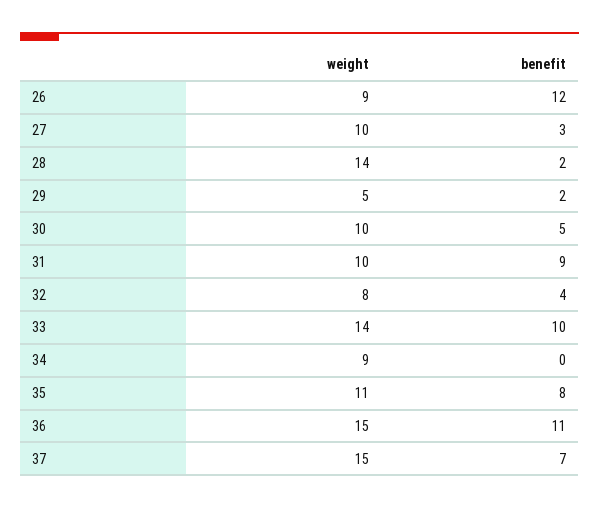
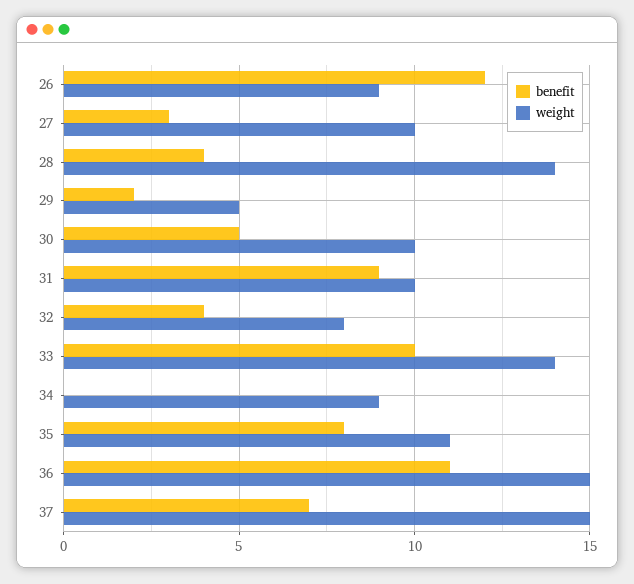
  {
    "weight": {
      "26": 9,
      "27": 10,
      "28": 14,
      "29": 5,
      "30": 10,
      "31": 10,
      "32": 8,
      "33": 14,
      "34": 9,
      "35": 11,
      "36": 15,
      "37": 15
    },
    "benefit": {
      "26": 12,
      "27": 3,
-     "28": 2,
+     "28": 4,
      "29": 2,
      "30": 5,
      "31": 9,
      "32": 4,
      "33": 10,
      "34": 0,
      "35": 8,
      "36": 11,
      "37": 7
    }
  }

